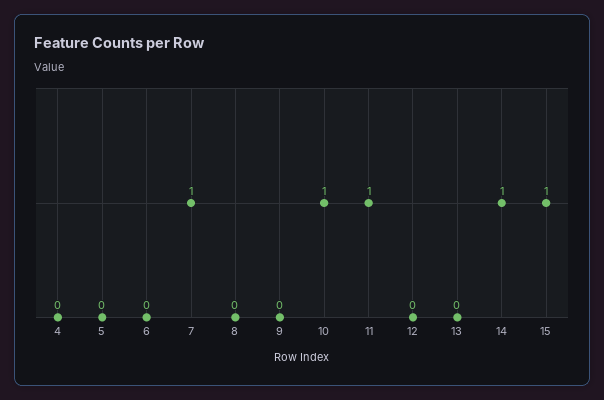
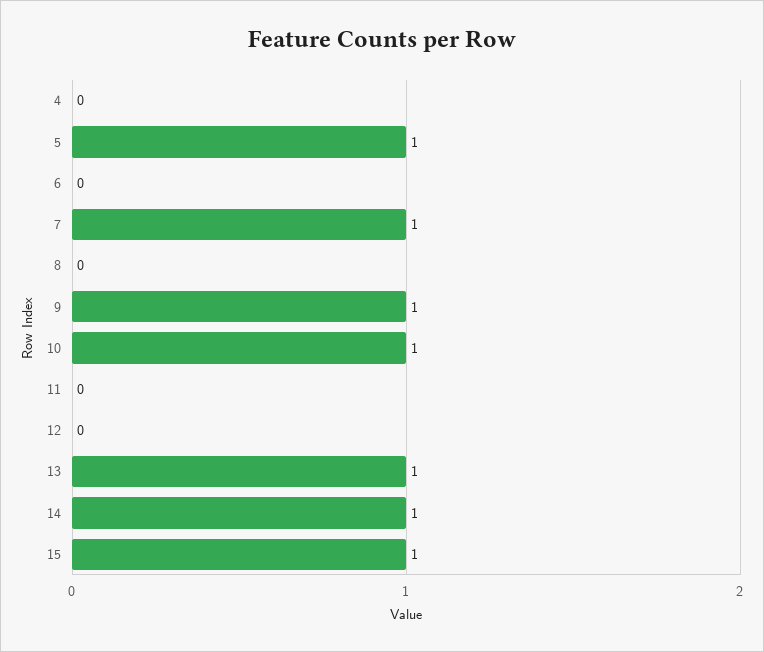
  {
    "4": 0,
-   "5": 0,
+   "5": 1,
    "6": 0,
    "7": 1,
    "8": 0,
-   "9": 0,
+   "9": 1,
    "10": 1,
-   "11": 1,
+   "11": 0,
    "12": 0,
-   "13": 0,
+   "13": 1,
    "14": 1,
    "15": 1
  }

